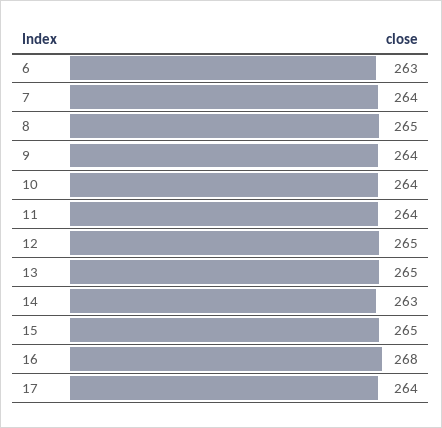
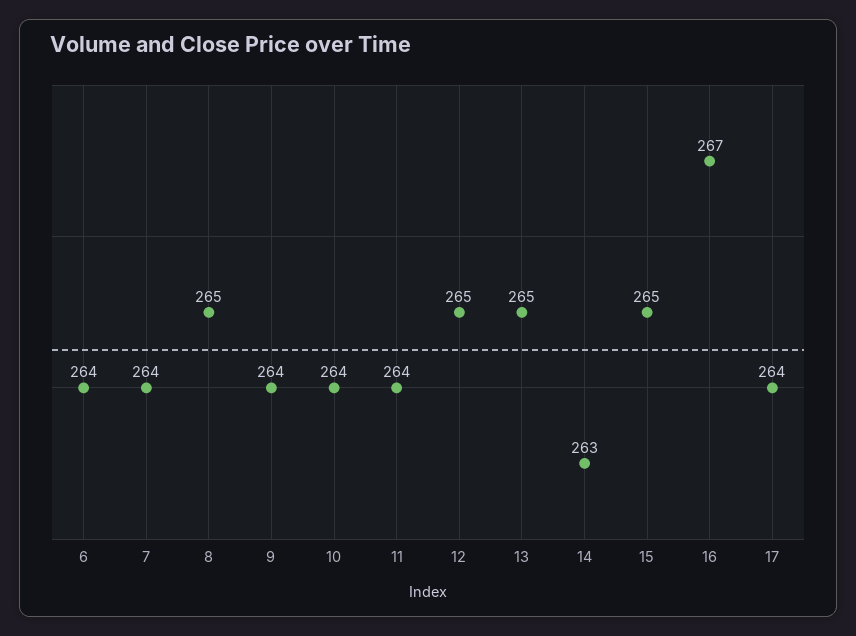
  {
-   "6": 263,
+   "6": 264,
    "7": 264,
    "8": 265,
    "9": 264,
    "10": 264,
    "11": 264,
    "12": 265,
    "13": 265,
    "14": 263,
    "15": 265,
-   "16": 268,
+   "16": 267,
    "17": 264
  }

